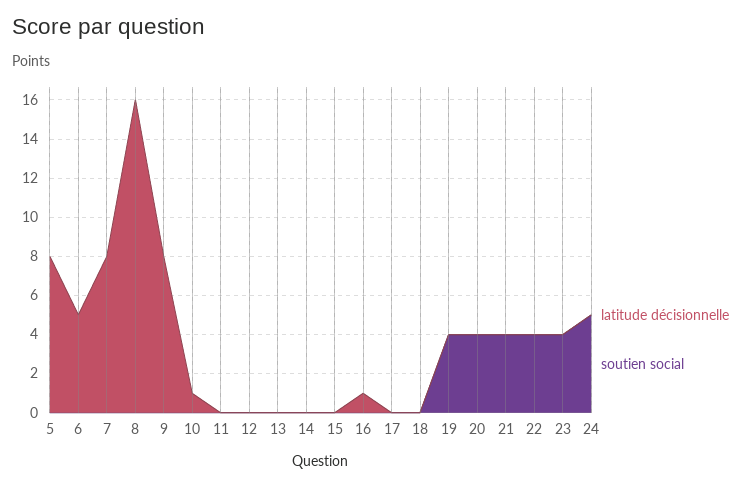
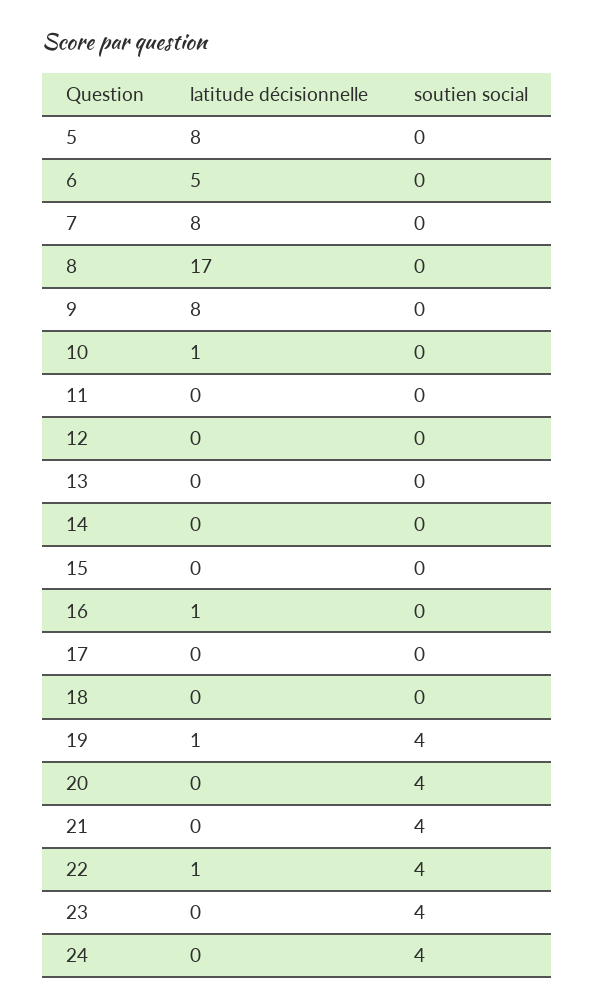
  {
    "latitude décisionnelle": {
      "5": 8,
      "6": 5,
      "7": 8,
-     "8": 16,
+     "8": 17,
      "9": 8,
      "10": 1,
      "11": 0,
      "12": 0,
      "13": 0,
      "14": 0,
      "15": 0,
      "16": 1,
      "17": 0,
      "18": 0,
-     "19": 0,
+     "19": 1,
      "20": 0,
      "21": 0,
-     "22": 0,
+     "22": 1,
      "23": 0,
      "24": 0
    },
    "soutien social": {
      "5": 0,
      "6": 0,
      "7": 0,
      "8": 0,
      "9": 0,
      "10": 0,
      "11": 0,
      "12": 0,
      "13": 0,
      "14": 0,
      "15": 0,
      "16": 0,
      "17": 0,
      "18": 0,
      "19": 4,
      "20": 4,
      "21": 4,
      "22": 4,
      "23": 4,
-     "24": 5
+     "24": 4
    }
  }

